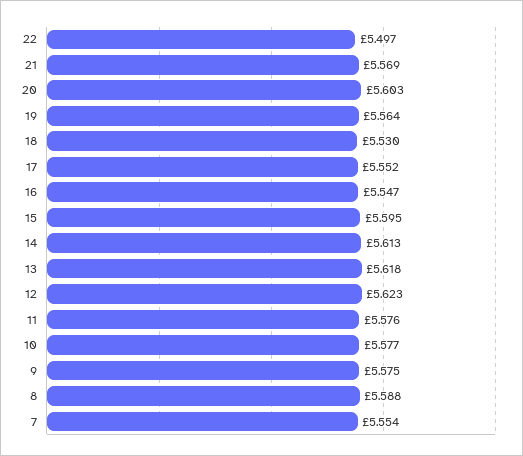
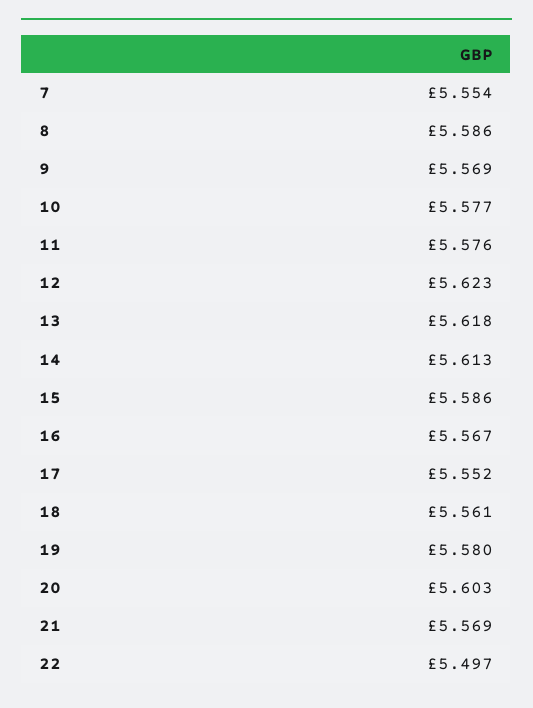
  {
    "22": 5.497,
    "21": 5.569,
    "20": 5.603,
-   "19": 5.564,
+   "19": 5.58,
-   "18": 5.53,
+   "18": 5.561,
    "17": 5.552,
-   "16": 5.547,
+   "16": 5.567,
-   "15": 5.595,
+   "15": 5.586,
    "14": 5.613,
    "13": 5.618,
    "12": 5.623,
    "11": 5.576,
    "10": 5.577,
-   "9": 5.575,
+   "9": 5.569,
-   "8": 5.588,
+   "8": 5.586,
    "7": 5.554
  }

